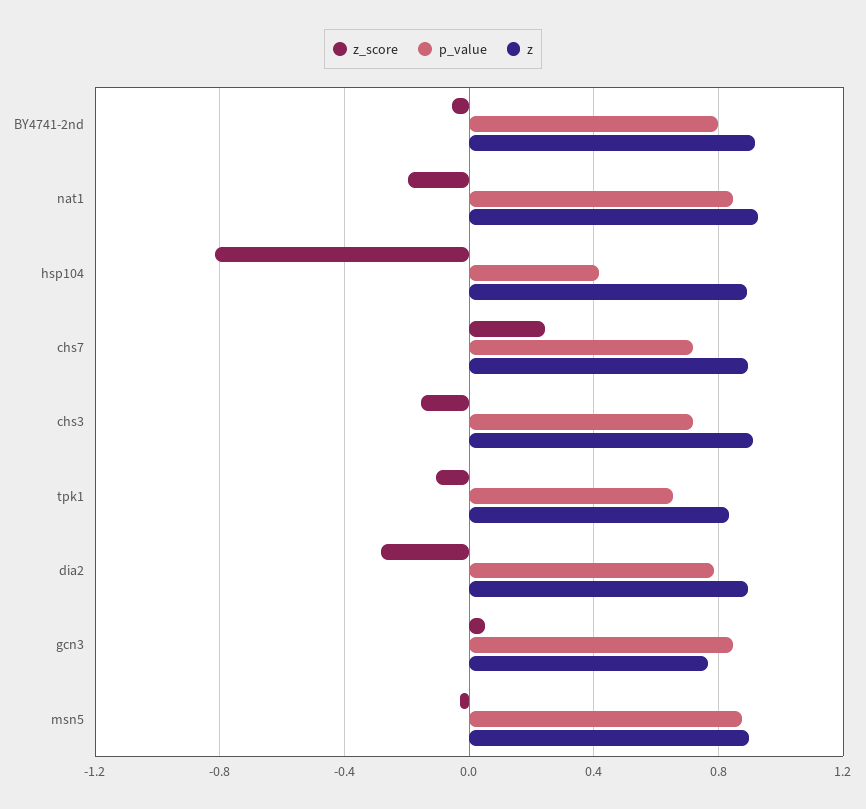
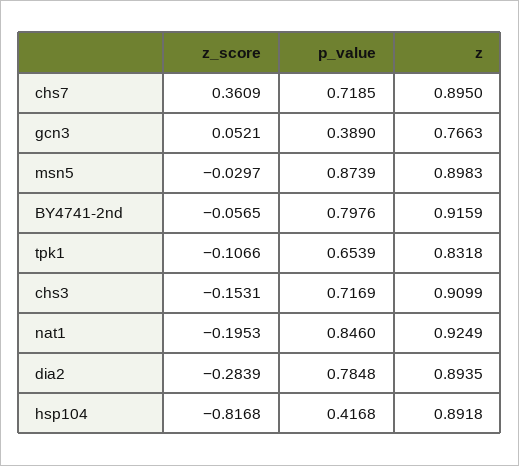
  {
    "z_score": {
      "BY4741-2nd": -0.0565,
      "nat1": -0.1953,
      "hsp104": -0.8168,
-     "chs7": 0.25,
+     "chs7": 0.3609,
      "chs3": -0.1531,
      "tpk1": -0.1066,
      "dia2": -0.2839,
      "gcn3": 0.0521,
      "msn5": -0.0297
    },
    "p_value": {
      "BY4741-2nd": 0.7976,
      "nat1": 0.846,
      "hsp104": 0.4168,
      "chs7": 0.7185,
      "chs3": 0.7169,
      "tpk1": 0.6539,
      "dia2": 0.7848,
-     "gcn3": 0.85,
+     "gcn3": 0.389,
      "msn5": 0.8739
    },
    "z": {
      "BY4741-2nd": 0.9159,
      "nat1": 0.9249,
      "hsp104": 0.8918,
      "chs7": 0.895,
      "chs3": 0.9099,
      "tpk1": 0.8318,
      "dia2": 0.8935,
      "gcn3": 0.7663,
      "msn5": 0.8983
    }
  }

